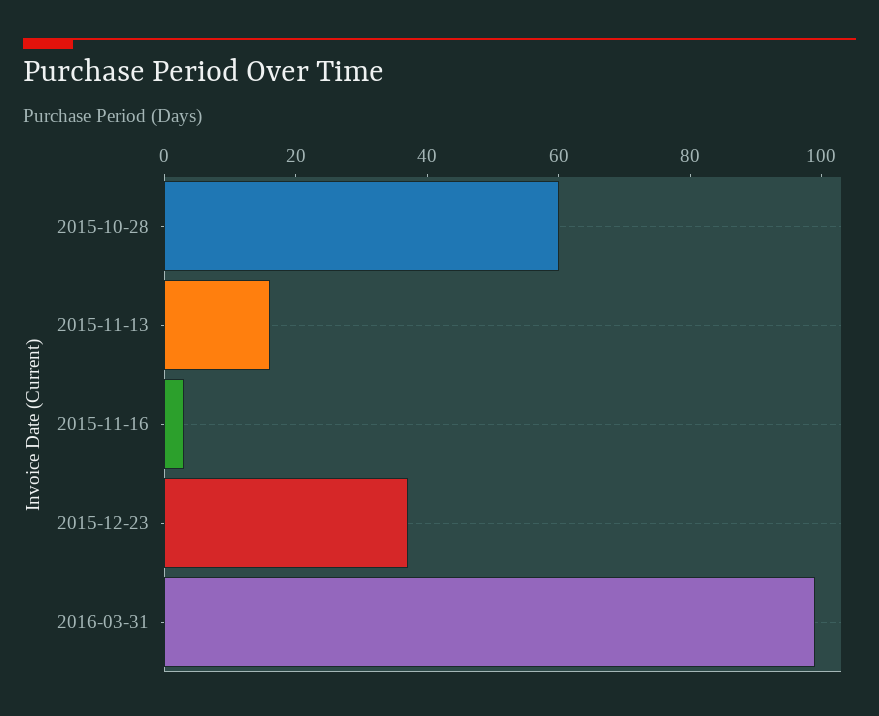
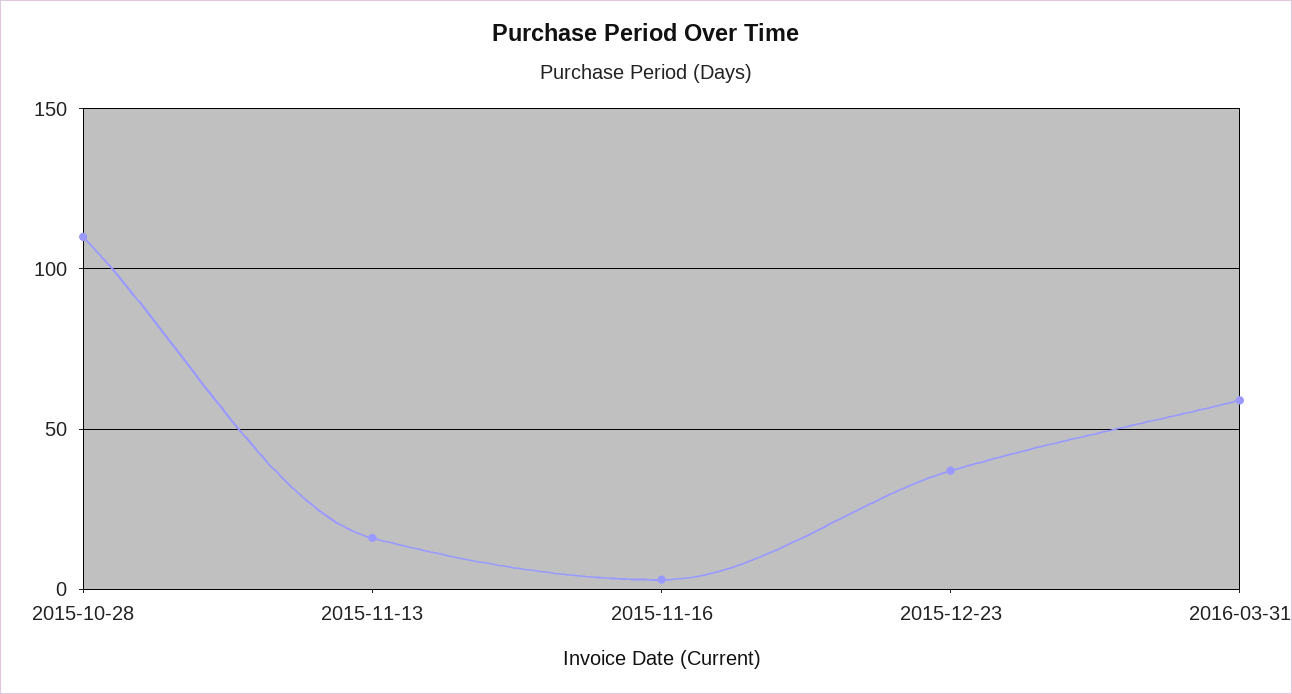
  {
-   "2015-10-28": 60,
+   "2015-10-28": 110,
    "2015-11-13": 15,
    "2015-11-16": 5,
    "2015-12-23": 35,
-   "2016-03-31": 100
+   "2016-03-31": 60
  }

